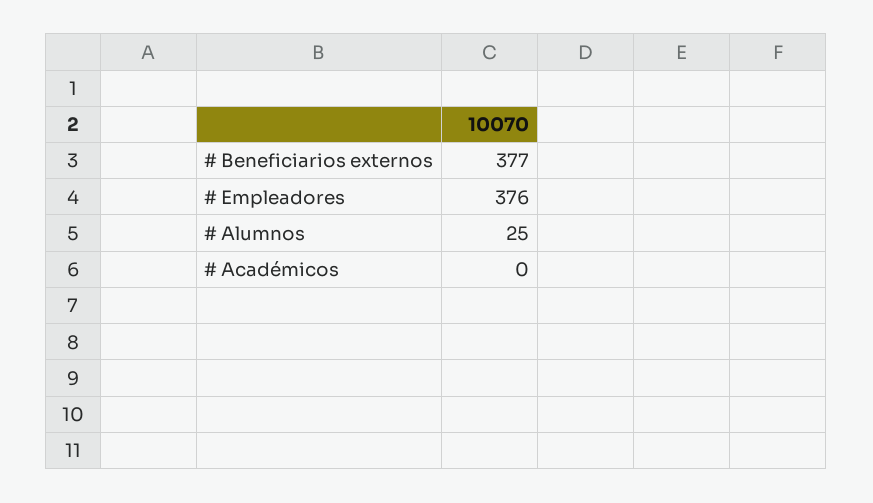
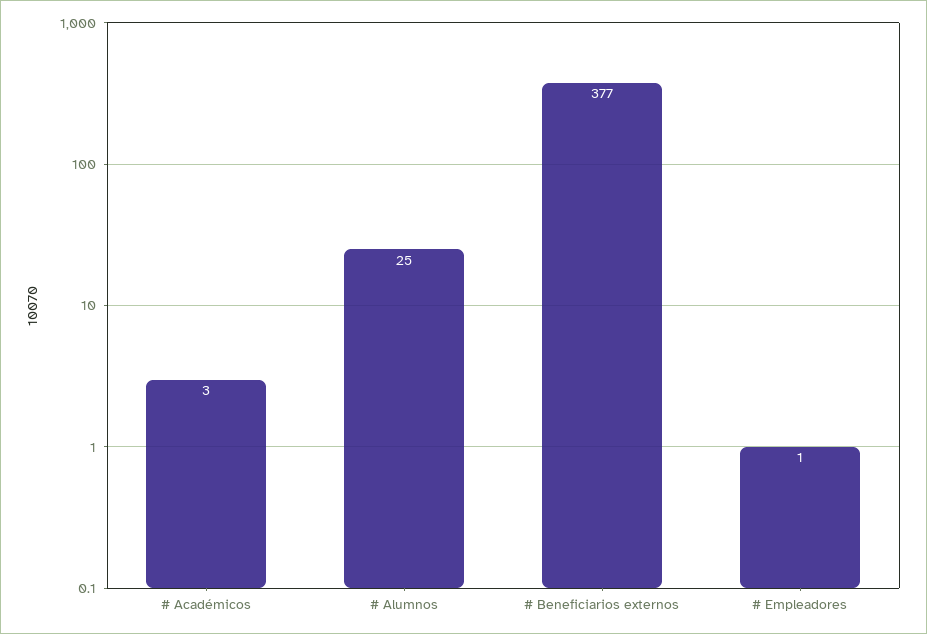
  {
    "# Beneficiarios externos": 377,
-   "# Empleadores": 376,
+   "# Empleadores": 1,
    "# Alumnos": 25,
-   "# Académicos": 0
+   "# Académicos": 3
  }

